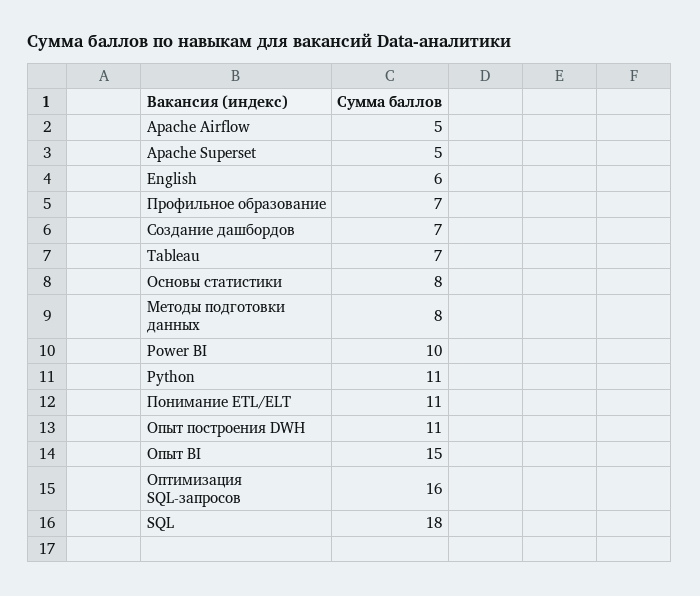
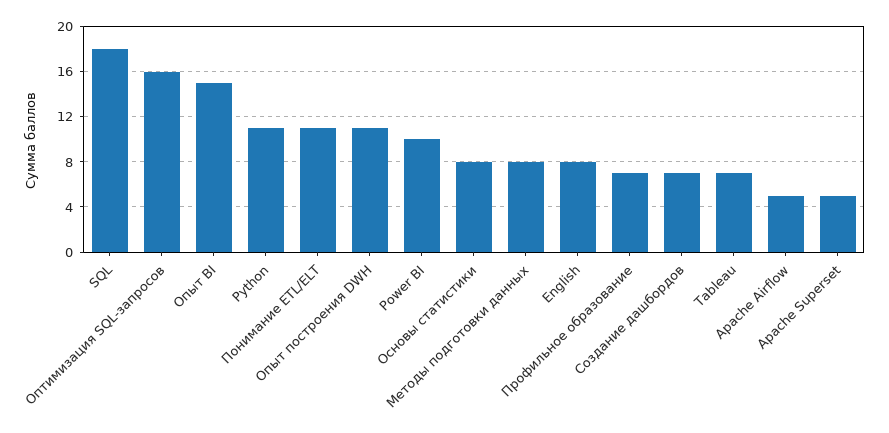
  {
    "Apache Airflow": 5,
    "Apache Superset": 5,
-   "English": 6,
+   "English": 8,
    "Профильное образование": 7,
    "Создание дашбордов": 7,
    "Tableau": 7,
    "Основы статистики": 8,
    "Методы подготовки данных": 8,
    "Power BI": 10,
    "Python": 11,
    "Понимание ETL/ELT": 11,
    "Опыт построения DWH": 11,
    "Опыт BI": 15,
    "Оптимизация SQL-запросов": 16,
    "SQL": 18
  }

